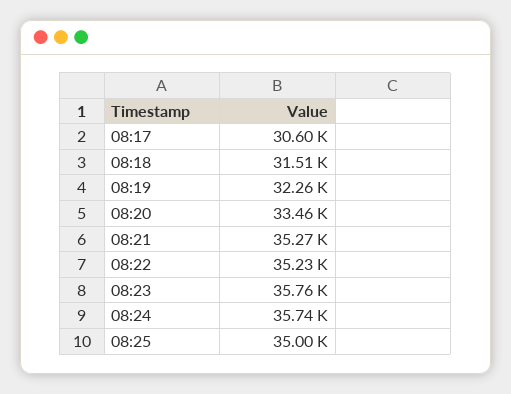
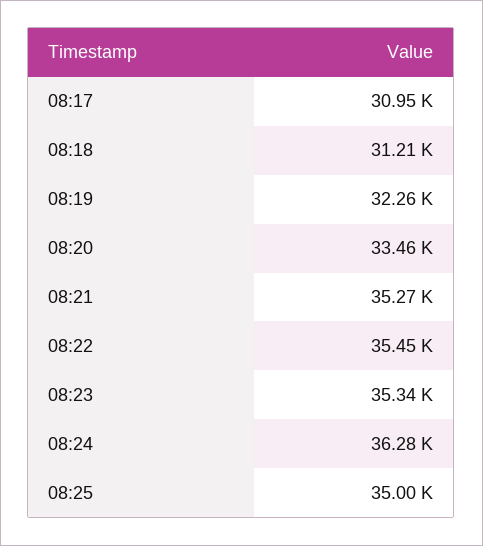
  {
-   "08:17": 30600,
+   "08:17": 30950,
-   "08:18": 31510,
+   "08:18": 31210,
    "08:19": 32260,
    "08:20": 33460,
    "08:21": 35270,
-   "08:22": 35230,
+   "08:22": 35450,
-   "08:23": 35760,
+   "08:23": 35340,
-   "08:24": 35740,
+   "08:24": 36280,
    "08:25": 35000
  }

